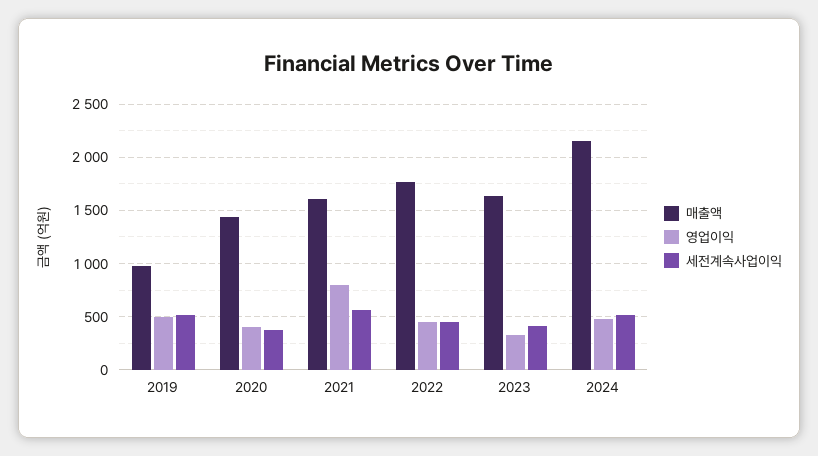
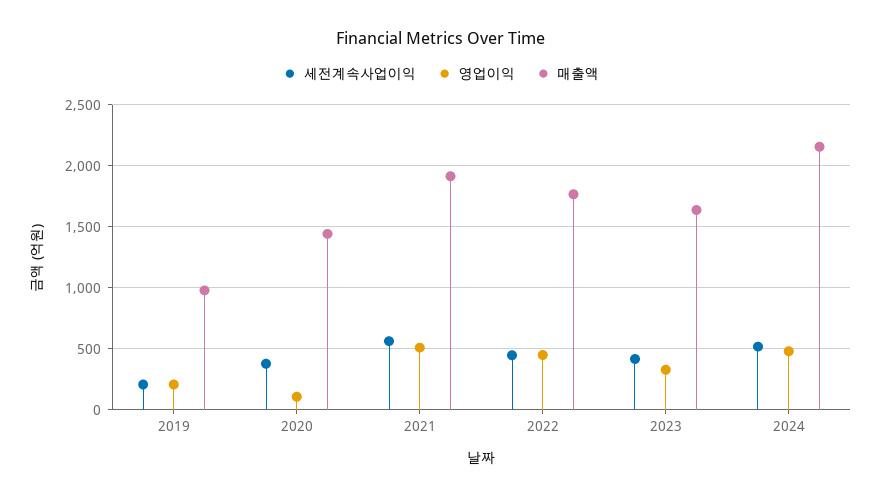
  {
    "매출액": {
      "2019": 1000,
      "2020": 1450,
-     "2021": 1600,
+     "2021": 1900,
      "2022": 1750,
      "2023": 1650,
      "2024": 2150
    },
    "영업이익": {
-     "2019": 500,
+     "2019": 200,
-     "2020": 400,
+     "2020": 100,
-     "2021": 800,
+     "2021": 500,
      "2022": 450,
      "2023": 350,
      "2024": 500
    },
    "세전계속사업이익": {
-     "2019": 500,
+     "2019": 200,
      "2020": 400,
      "2021": 550,
      "2022": 450,
      "2023": 400,
      "2024": 500
    }
  }

